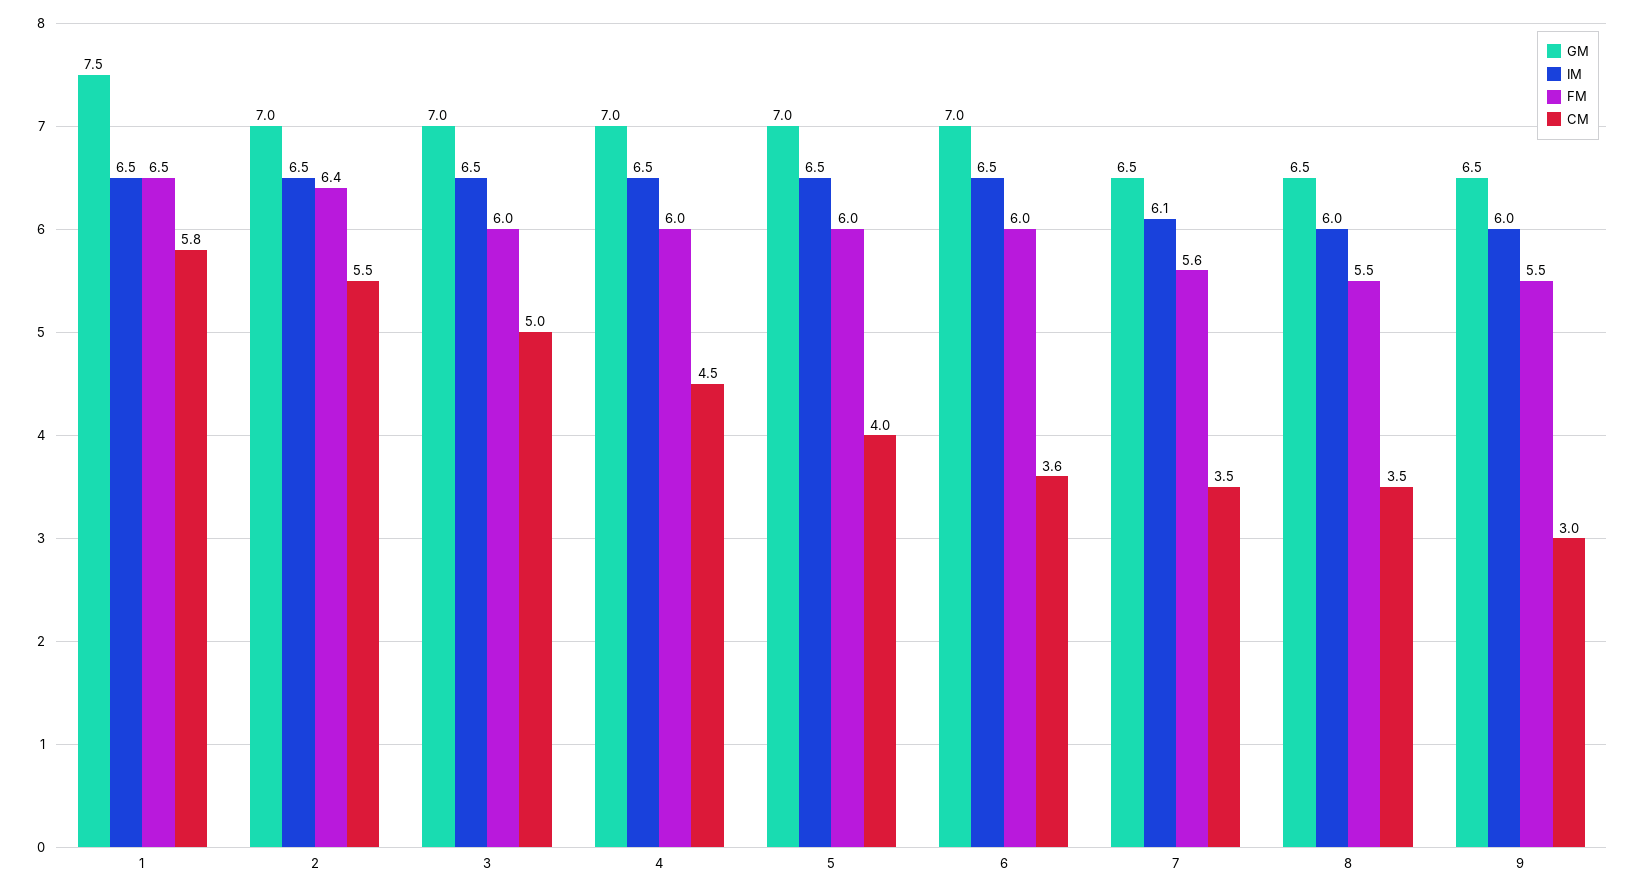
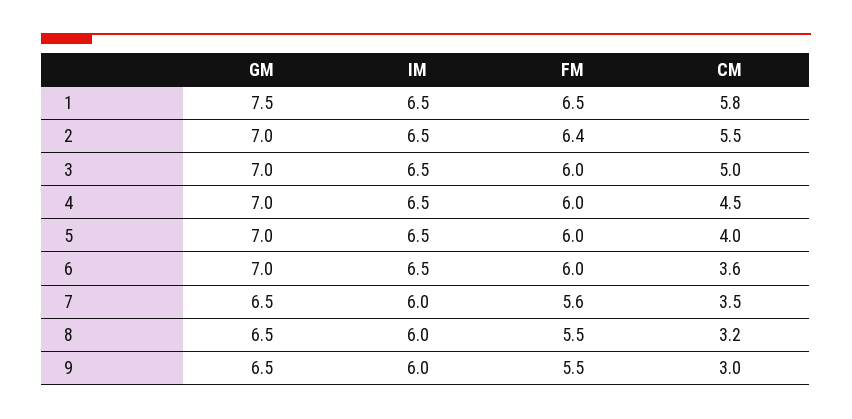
  {
    "GM": {
      "1": 7.5,
      "2": 7,
      "3": 7,
      "4": 7,
      "5": 7,
      "6": 7,
      "7": 6.5,
      "8": 6.5,
      "9": 6.5
    },
    "IM": {
      "1": 6.5,
      "2": 6.5,
      "3": 6.5,
      "4": 6.5,
      "5": 6.5,
      "6": 6.5,
-     "7": 6.1,
+     "7": 6,
      "8": 6,
      "9": 6
    },
    "FM": {
      "1": 6.5,
      "2": 6.4,
      "3": 6,
      "4": 6,
      "5": 6,
      "6": 6,
      "7": 5.6,
      "8": 5.5,
      "9": 5.5
    },
    "CM": {
      "1": 5.8,
      "2": 5.5,
      "3": 5,
      "4": 4.5,
      "5": 4,
      "6": 3.6,
      "7": 3.5,
-     "8": 3.5,
+     "8": 3.2,
      "9": 3
    }
  }

